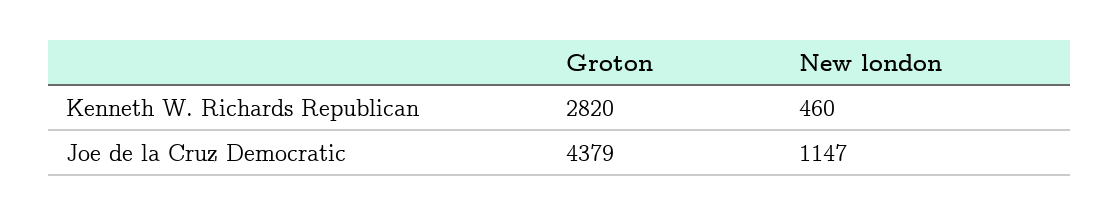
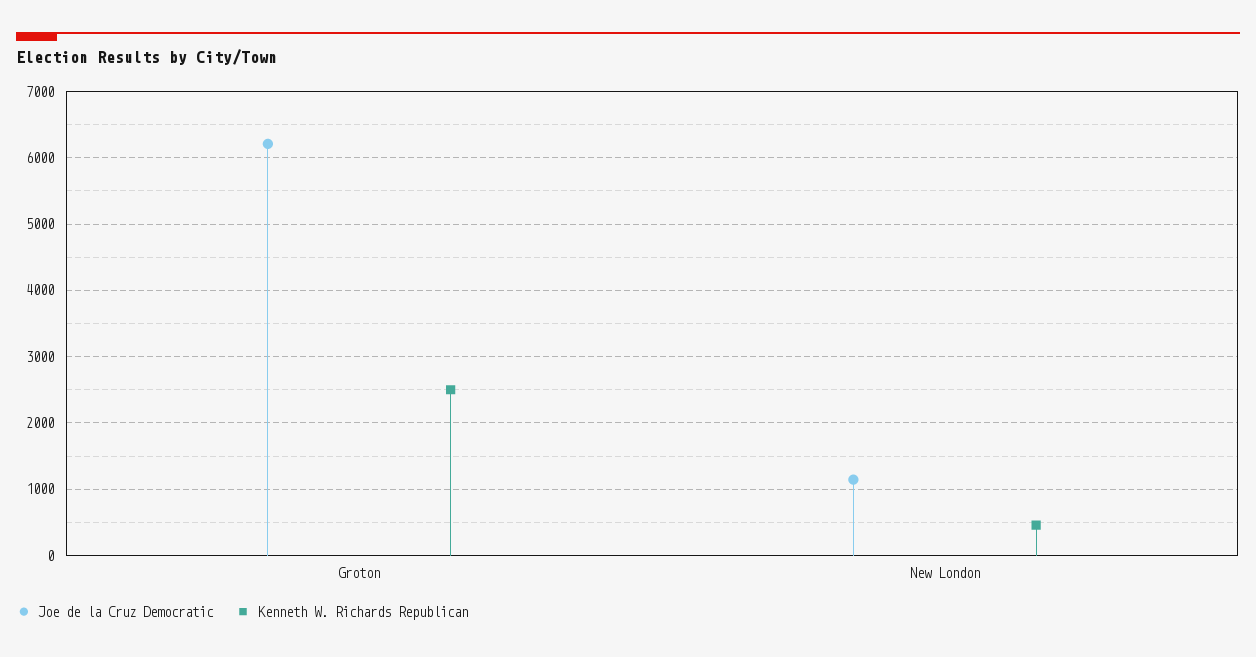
  {
    "Kenneth W. Richards Republican": {
-     "Groton": 2820,
+     "Groton": 2500,
      "New london": 460
    },
    "Joe de la Cruz Democratic": {
-     "Groton": 4379,
+     "Groton": 6200,
      "New london": 1147
    }
  }

